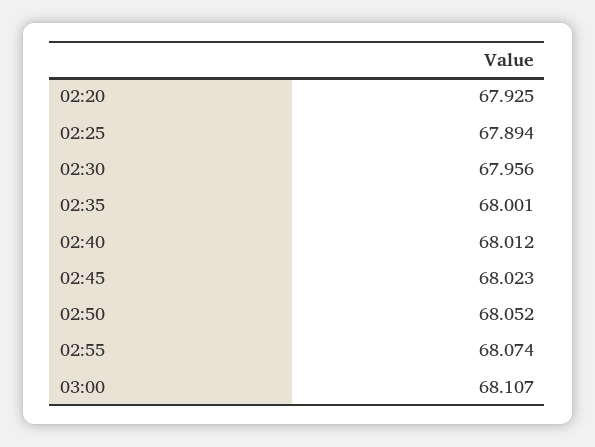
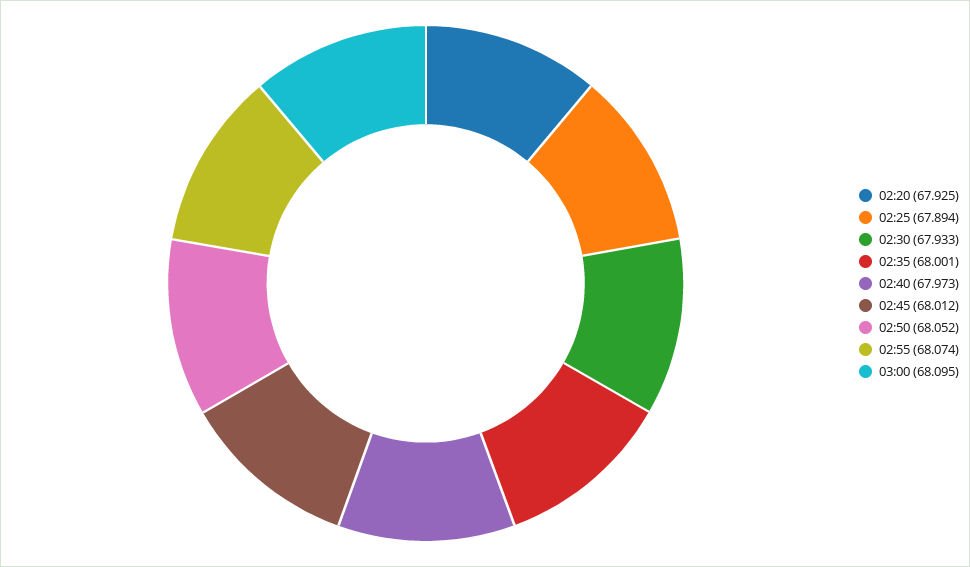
  {
    "02:20": 67.925,
    "02:25": 67.894,
-   "02:30": 67.956,
+   "02:30": 67.933,
    "02:35": 68.001,
-   "02:40": 68.012,
+   "02:40": 67.973,
-   "02:45": 68.023,
+   "02:45": 68.012,
    "02:50": 68.052,
    "02:55": 68.074,
-   "03:00": 68.107
+   "03:00": 68.095
  }

